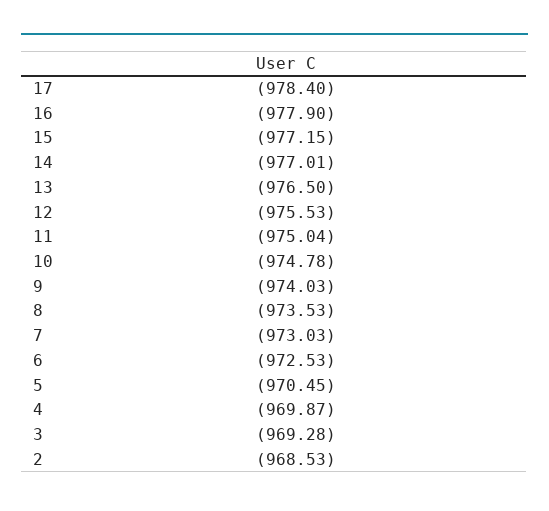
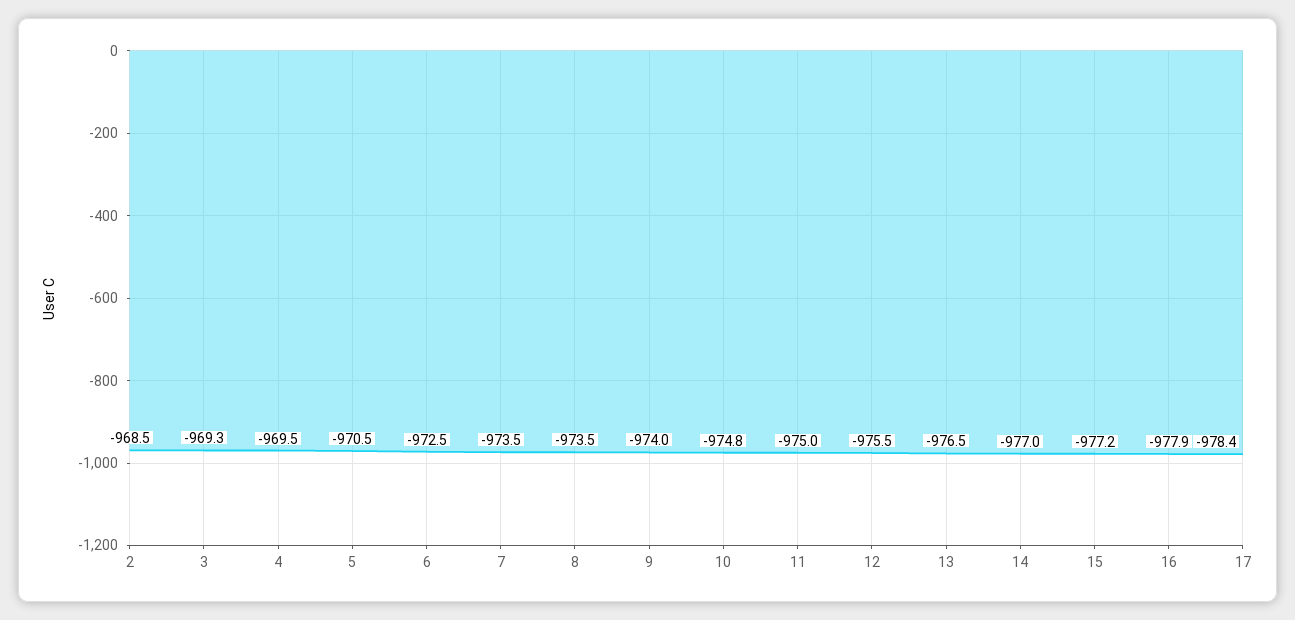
  {
    "17": -978.4,
    "16": -977.9,
    "15": -977.15,
    "14": -977.01,
    "13": -976.5,
    "12": -975.53,
    "11": -975.04,
    "10": -974.78,
    "9": -974.03,
    "8": -973.53,
-   "7": -973.03,
+   "7": -973.5,
    "6": -972.53,
    "5": -970.45,
-   "4": -969.87,
+   "4": -969.5,
    "3": -969.28,
    "2": -968.53
  }

